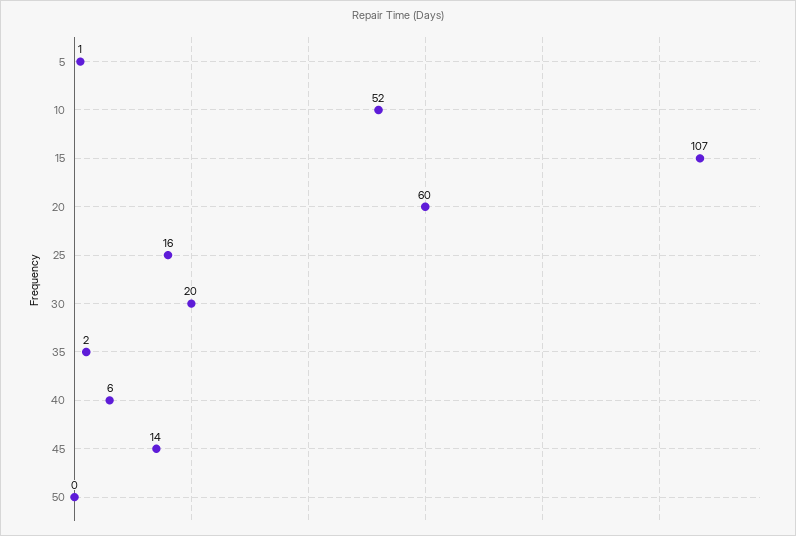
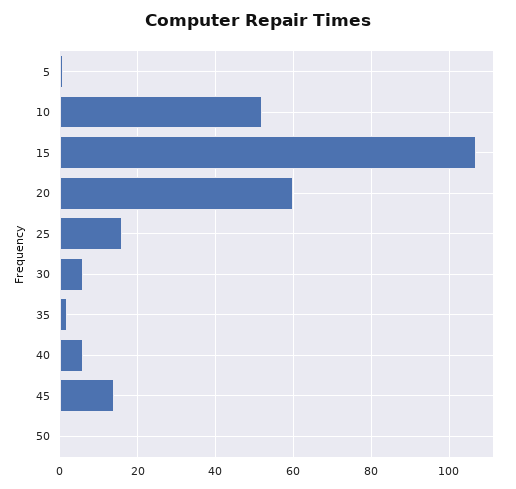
  {
    "5": 1,
    "10": 52,
    "15": 107,
    "20": 60,
    "25": 16,
-   "30": 20,
+   "30": 5,
    "35": 2,
    "40": 6,
    "45": 14,
    "50": 0
  }

